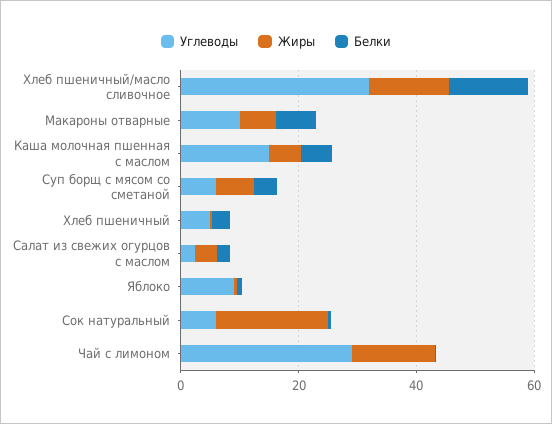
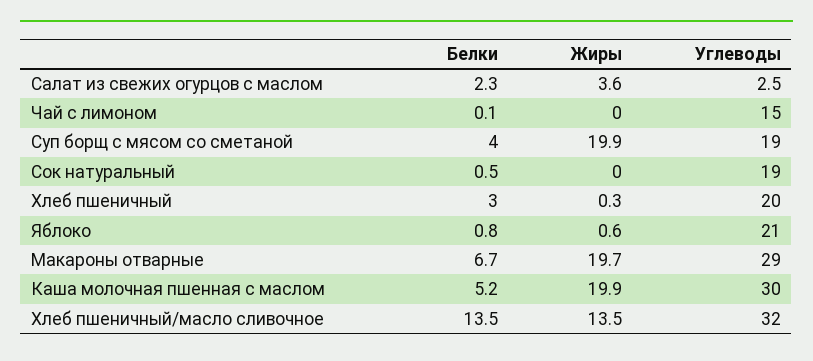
  {
    "Углеводы": {
      "Хлеб пшеничный/масло сливочное": 32,
-     "Макароны отварные": 10,
+     "Макароны отварные": 29,
-     "Каша молочная пшенная с маслом": 15,
+     "Каша молочная пшенная с маслом": 30,
-     "Суп борщ с мясом со сметаной": 5,
+     "Суп борщ с мясом со сметаной": 19,
-     "Хлеб пшеничный": 5,
+     "Хлеб пшеничный": 20,
      "Салат из свежих огурцов с маслом": 2.5,
-     "Яблоко": 10,
+     "Яблоко": 21,
-     "Сок натуральный": 5,
+     "Сок натуральный": 19,
-     "Чай с лимоном": 30
+     "Чай с лимоном": 15
    },
    "Жиры": {
      "Хлеб пшеничный/масло сливочное": 13.5,
-     "Макароны отварные": 5,
+     "Макароны отварные": 19.7,
-     "Каша молочная пшенная с маслом": 5,
+     "Каша молочная пшенная с маслом": 19.9,
-     "Суп борщ с мясом со сметаной": 5,
+     "Суп борщ с мясом со сметаной": 19.9,
      "Хлеб пшеничный": 0.3,
      "Салат из свежих огурцов с маслом": 3.6,
      "Яблоко": 0.6,
-     "Сок натуральный": 20,
+     "Сок натуральный": 0,
-     "Чай с лимоном": 15
+     "Чай с лимоном": 0
    },
    "Белки": {
      "Хлеб пшеничный/масло сливочное": 13.5,
      "Макароны отварные": 6.7,
      "Каша молочная пшенная с маслом": 5.2,
      "Суп борщ с мясом со сметаной": 4,
      "Хлеб пшеничный": 3,
      "Салат из свежих огурцов с маслом": 2.3,
      "Яблоко": 0.8,
      "Сок натуральный": 0.5,
      "Чай с лимоном": 0.1
    }
  }

